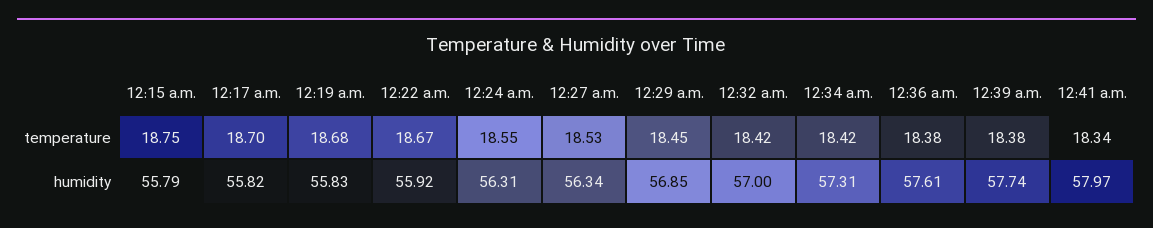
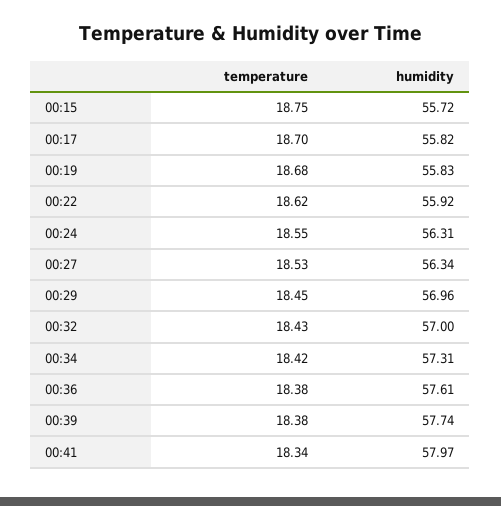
  {
    "12:15 a.m.": {
      "temperature": 18.75,
-     "humidity": 55.79
+     "humidity": 55.72
    },
    "12:17 a.m.": {
      "temperature": 18.7,
      "humidity": 55.82
    },
    "12:19 a.m.": {
      "temperature": 18.68,
      "humidity": 55.83
    },
    "12:22 a.m.": {
-     "temperature": 18.67,
+     "temperature": 18.62,
      "humidity": 55.92
    },
    "12:24 a.m.": {
      "temperature": 18.55,
      "humidity": 56.31
    },
    "12:27 a.m.": {
      "temperature": 18.53,
      "humidity": 56.34
    },
    "12:29 a.m.": {
      "temperature": 18.45,
-     "humidity": 56.85
+     "humidity": 56.96
    },
    "12:32 a.m.": {
-     "temperature": 18.42,
+     "temperature": 18.43,
      "humidity": 57
    },
    "12:34 a.m.": {
      "temperature": 18.42,
      "humidity": 57.31
    },
    "12:36 a.m.": {
      "temperature": 18.38,
      "humidity": 57.61
    },
    "12:39 a.m.": {
      "temperature": 18.38,
      "humidity": 57.74
    },
    "12:41 a.m.": {
      "temperature": 18.34,
      "humidity": 57.97
    }
  }

